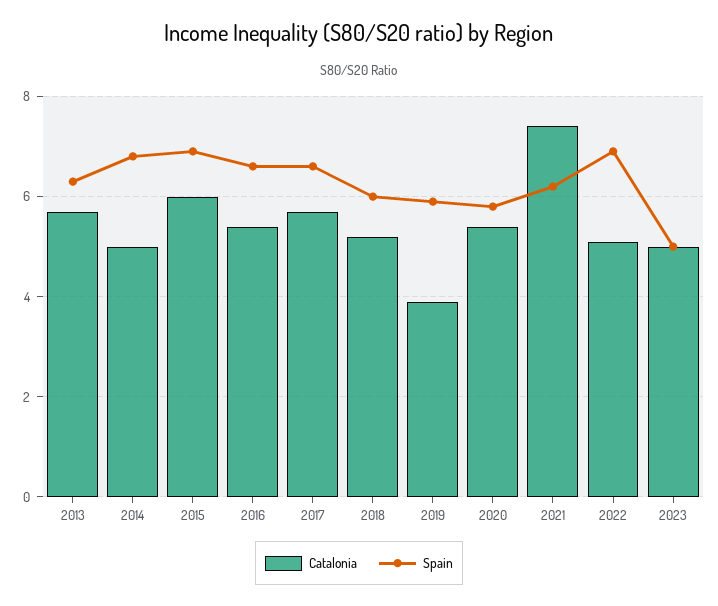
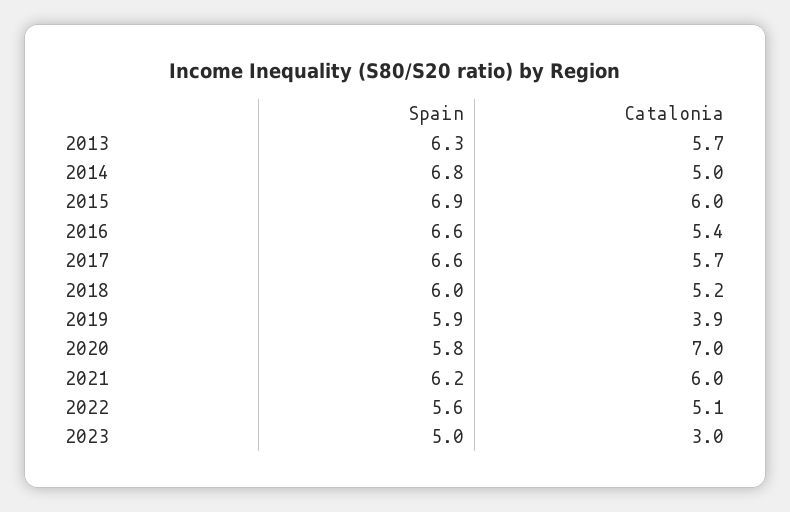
  {
    "Catalonia": {
      "2013": 5.7,
      "2014": 5,
      "2015": 6,
      "2016": 5.4,
      "2017": 5.7,
      "2018": 5.2,
      "2019": 3.9,
-     "2020": 5.5,
+     "2020": 7,
-     "2021": 7.5,
+     "2021": 6,
      "2022": 5.1,
-     "2023": 5
+     "2023": 3
    },
    "Spain": {
      "2013": 6.3,
      "2014": 6.8,
      "2015": 6.9,
      "2016": 6.6,
      "2017": 6.6,
      "2018": 6,
      "2019": 5.9,
      "2020": 5.8,
      "2021": 6.2,
-     "2022": 7,
+     "2022": 5.6,
      "2023": 5
    }
  }

